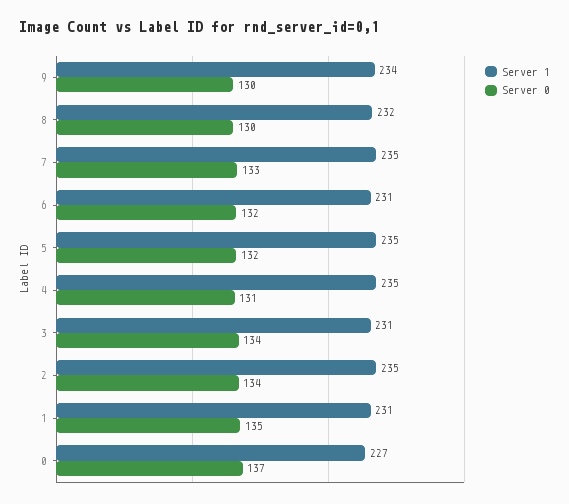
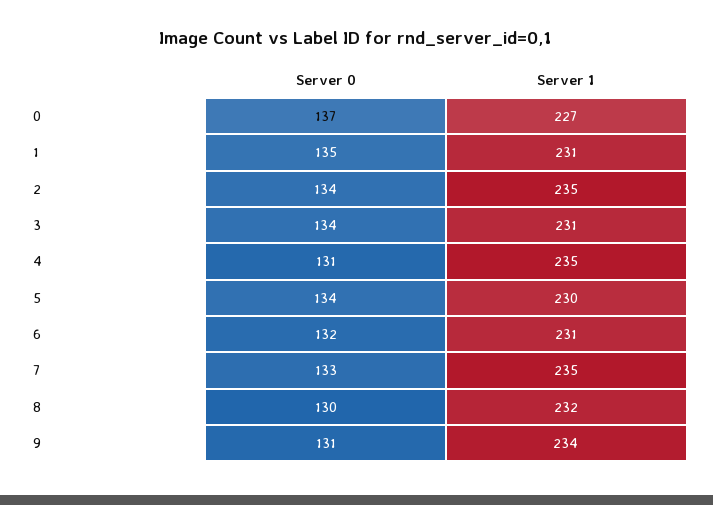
  {
    "Server 1": {
      "9": 234,
      "8": 232,
      "7": 235,
      "6": 231,
-     "5": 235,
+     "5": 230,
      "4": 235,
      "3": 231,
      "2": 235,
      "1": 231,
      "0": 227
    },
    "Server 0": {
-     "9": 130,
+     "9": 131,
      "8": 130,
      "7": 133,
      "6": 132,
-     "5": 132,
+     "5": 134,
      "4": 131,
      "3": 134,
      "2": 134,
      "1": 135,
      "0": 137
    }
  }

